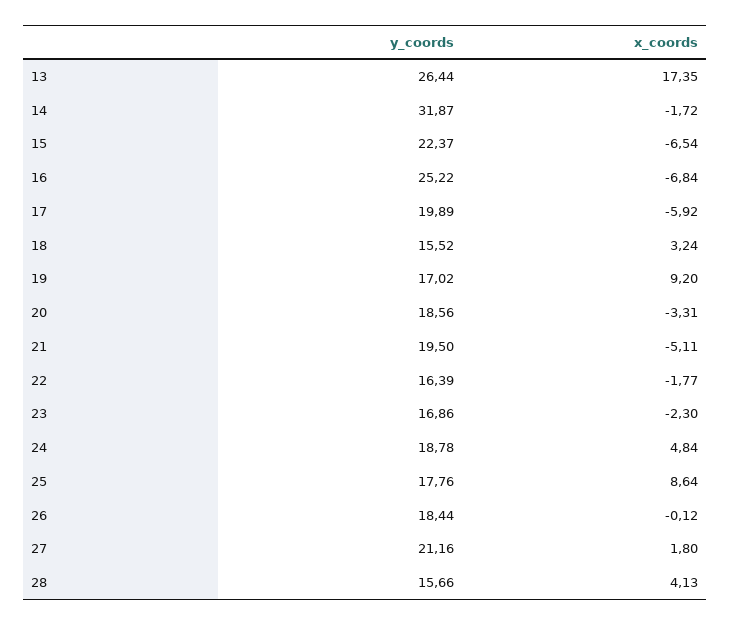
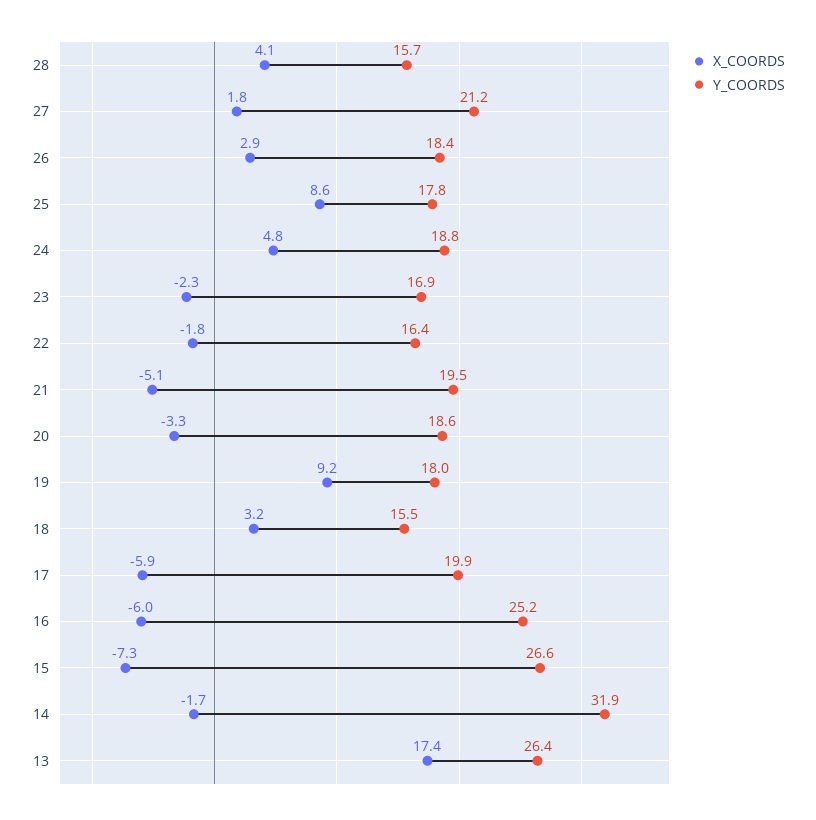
  {
    "y_coords": {
      "13": 26.44,
      "14": 31.87,
-     "15": 22.37,
+     "15": 26.6,
      "16": 25.22,
      "17": 19.89,
      "18": 15.52,
-     "19": 17.02,
+     "19": 18,
      "20": 18.56,
      "21": 19.5,
      "22": 16.39,
      "23": 16.86,
      "24": 18.78,
      "25": 17.76,
      "26": 18.44,
      "27": 21.16,
      "28": 15.66
    },
    "x_coords": {
      "13": 17.35,
      "14": -1.72,
-     "15": -6.54,
+     "15": -7.3,
-     "16": -6.84,
+     "16": -6,
      "17": -5.92,
      "18": 3.24,
      "19": 9.2,
      "20": -3.31,
      "21": -5.11,
      "22": -1.77,
      "23": -2.3,
      "24": 4.84,
      "25": 8.64,
-     "26": -0.12,
+     "26": 2.9,
      "27": 1.8,
      "28": 4.13
    }
  }

